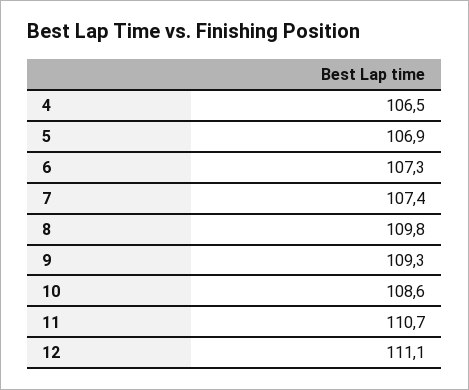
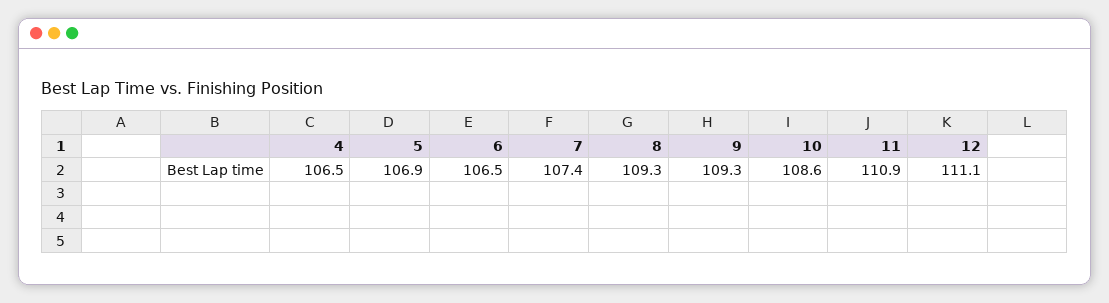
  {
    "4": 106.5,
    "5": 106.9,
-   "6": 107.3,
+   "6": 106.5,
    "7": 107.4,
-   "8": 109.8,
+   "8": 109.3,
    "9": 109.3,
    "10": 108.6,
-   "11": 110.7,
+   "11": 110.9,
    "12": 111.1
  }

